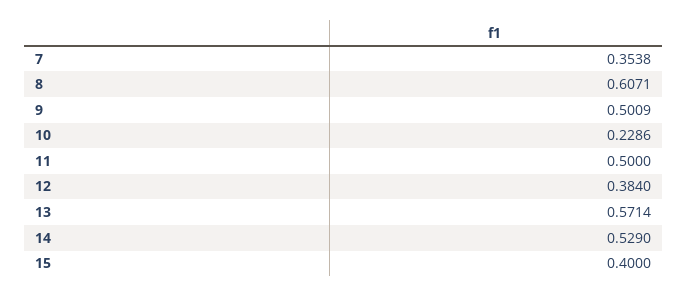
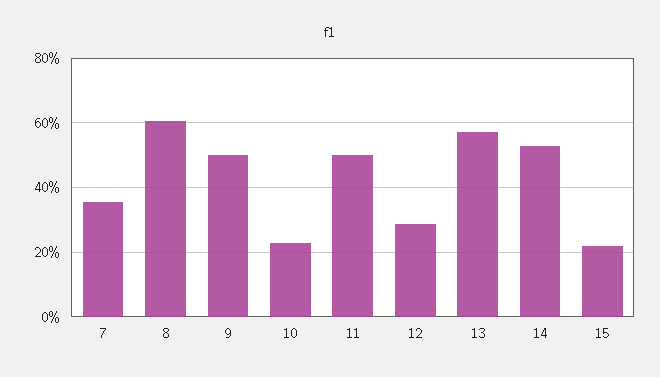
  {
    "7": 0.3538,
    "8": 0.6071,
    "9": 0.5009,
    "10": 0.2286,
    "11": 0.5,
-   "12": 0.384,
+   "12": 0.28,
    "13": 0.5714,
    "14": 0.529,
-   "15": 0.4
+   "15": 0.22
  }

